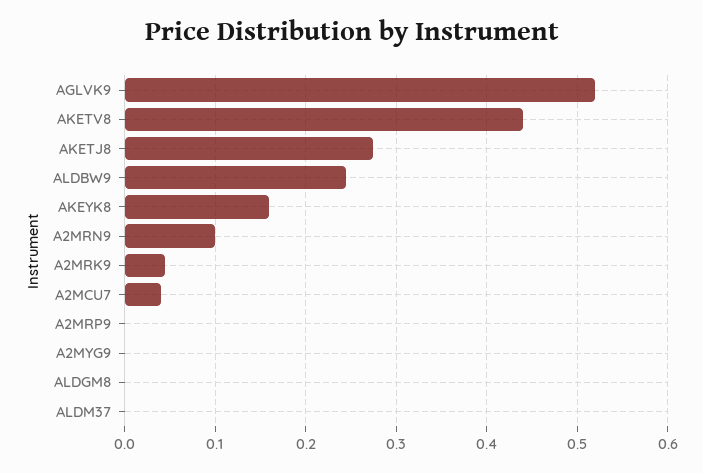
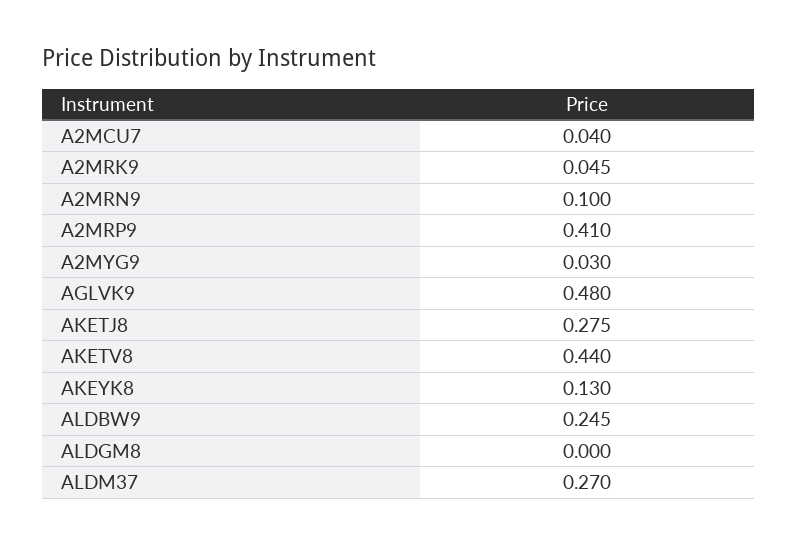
  {
-   "AGLVK9": 0.52,
+   "AGLVK9": 0.48,
    "AKETV8": 0.44,
    "AKETJ8": 0.275,
    "ALDBW9": 0.245,
-   "AKEYK8": 0.16,
+   "AKEYK8": 0.13,
    "A2MRN9": 0.1,
    "A2MRK9": 0.045,
    "A2MCU7": 0.04,
-   "A2MRP9": 0,
+   "A2MRP9": 0.41,
-   "A2MYG9": 0,
+   "A2MYG9": 0.03,
    "ALDGM8": 0,
-   "ALDM37": 0
+   "ALDM37": 0.27
  }

